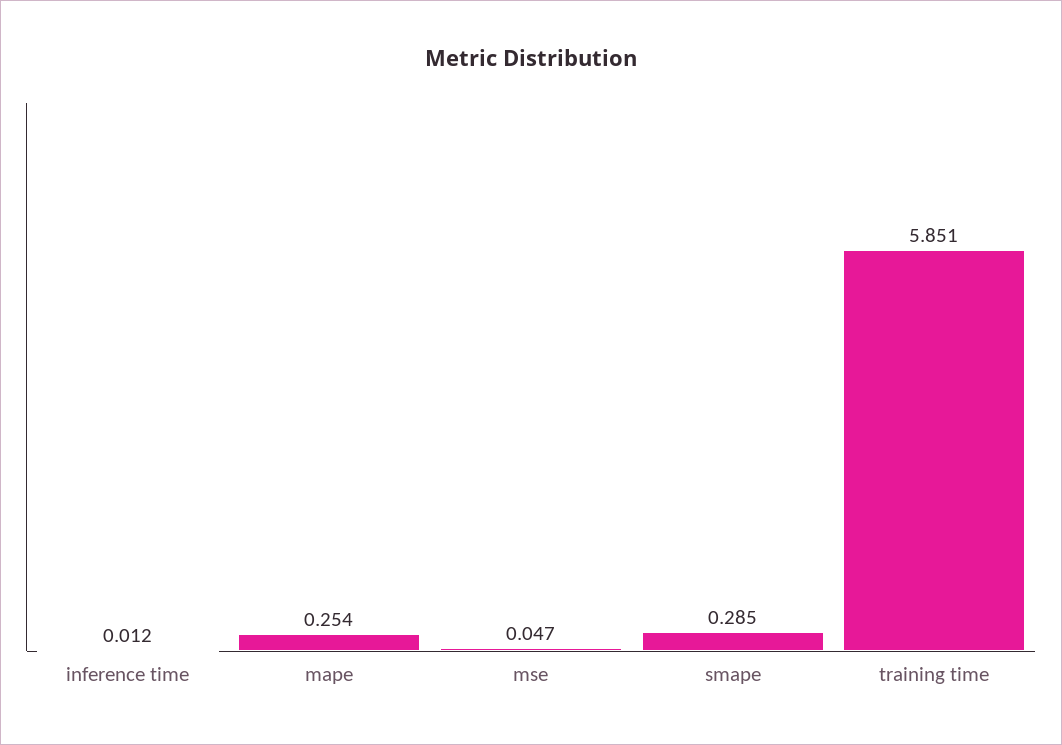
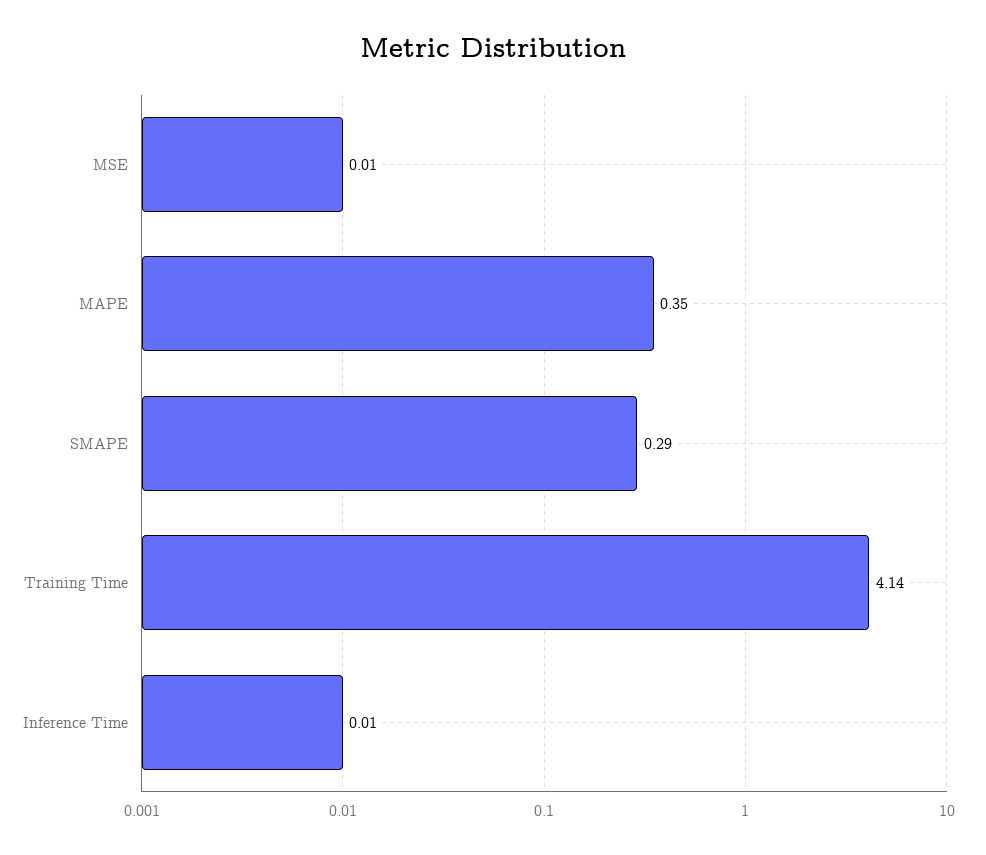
  {
    "inference time": 0.012,
-   "mape": 0.254,
+   "mape": 0.35,
-   "mse": 0.047,
+   "mse": 0.01,
    "smape": 0.285,
-   "training time": 5.851
+   "training time": 4.14
  }

